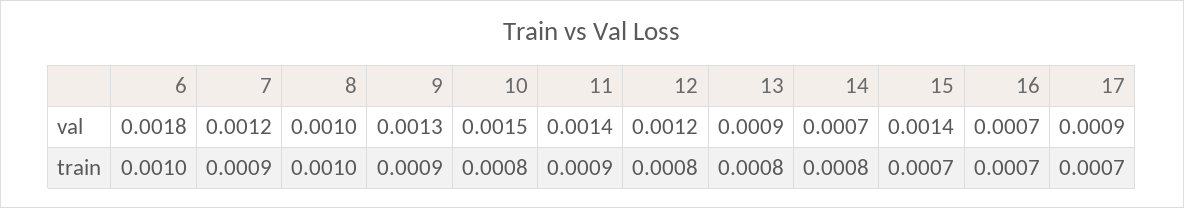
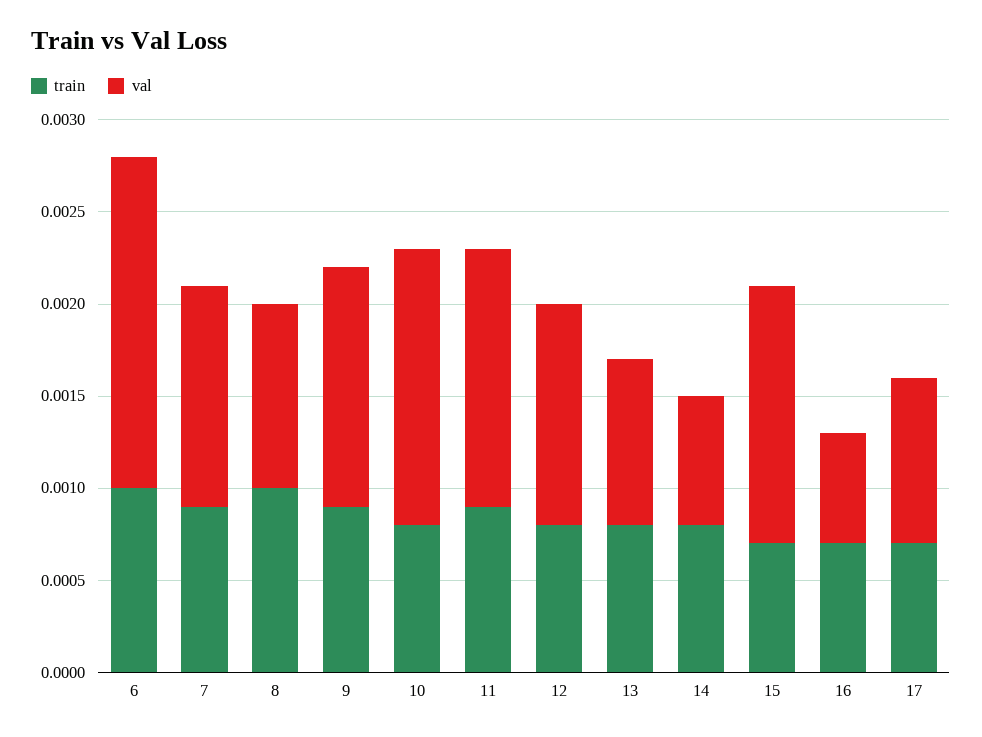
  {
    "val": {
      "6": 0.0018,
      "7": 0.0012,
      "8": 0.001,
      "9": 0.0013,
      "10": 0.0015,
      "11": 0.0014,
      "12": 0.0012,
      "13": 0.0009,
      "14": 0.0007,
      "15": 0.0014,
-     "16": 0.0007,
+     "16": 0.0006,
      "17": 0.0009
    },
    "train": {
      "6": 0.001,
      "7": 0.0009,
      "8": 0.001,
      "9": 0.0009,
      "10": 0.0008,
      "11": 0.0009,
      "12": 0.0008,
      "13": 0.0008,
      "14": 0.0008,
      "15": 0.0007,
      "16": 0.0007,
      "17": 0.0007
    }
  }

